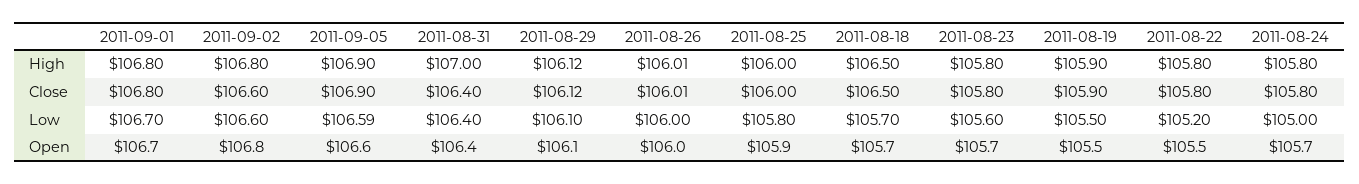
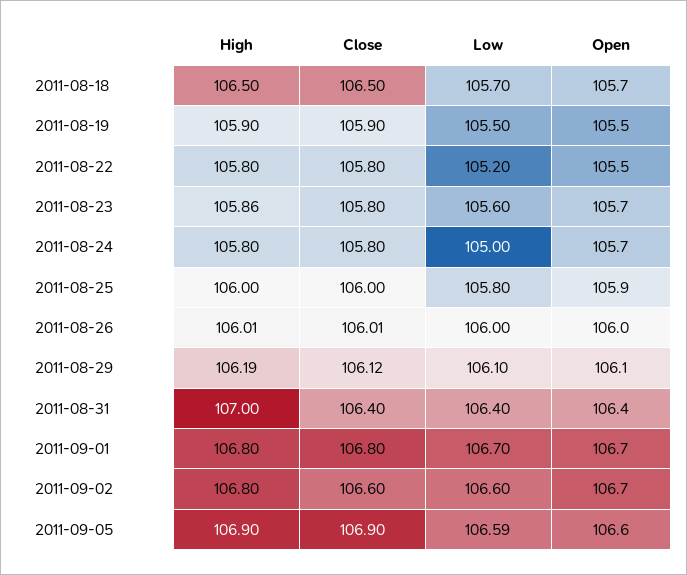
  {
    "2011-09-01": {
      "High": 106.8,
      "Close": 106.8,
      "Low": 106.7,
      "Open": 106.7
    },
    "2011-09-02": {
      "High": 106.8,
      "Close": 106.6,
      "Low": 106.6,
-     "Open": 106.8
+     "Open": 106.7
    },
    "2011-09-05": {
      "High": 106.9,
      "Close": 106.9,
      "Low": 106.59,
      "Open": 106.6
    },
    "2011-08-31": {
      "High": 107,
      "Close": 106.4,
      "Low": 106.4,
      "Open": 106.4
    },
    "2011-08-29": {
-     "High": 106.12,
+     "High": 106.19,
      "Close": 106.12,
      "Low": 106.1,
      "Open": 106.1
    },
    "2011-08-26": {
      "High": 106.01,
      "Close": 106.01,
      "Low": 106,
      "Open": 106
    },
    "2011-08-25": {
      "High": 106,
      "Close": 106,
      "Low": 105.8,
      "Open": 105.9
    },
    "2011-08-18": {
      "High": 106.5,
      "Close": 106.5,
      "Low": 105.7,
      "Open": 105.7
    },
    "2011-08-23": {
-     "High": 105.8,
+     "High": 105.86,
      "Close": 105.8,
      "Low": 105.6,
      "Open": 105.7
    },
    "2011-08-19": {
      "High": 105.9,
      "Close": 105.9,
      "Low": 105.5,
      "Open": 105.5
    },
    "2011-08-22": {
      "High": 105.8,
      "Close": 105.8,
      "Low": 105.2,
      "Open": 105.5
    },
    "2011-08-24": {
      "High": 105.8,
      "Close": 105.8,
      "Low": 105,
      "Open": 105.7
    }
  }

